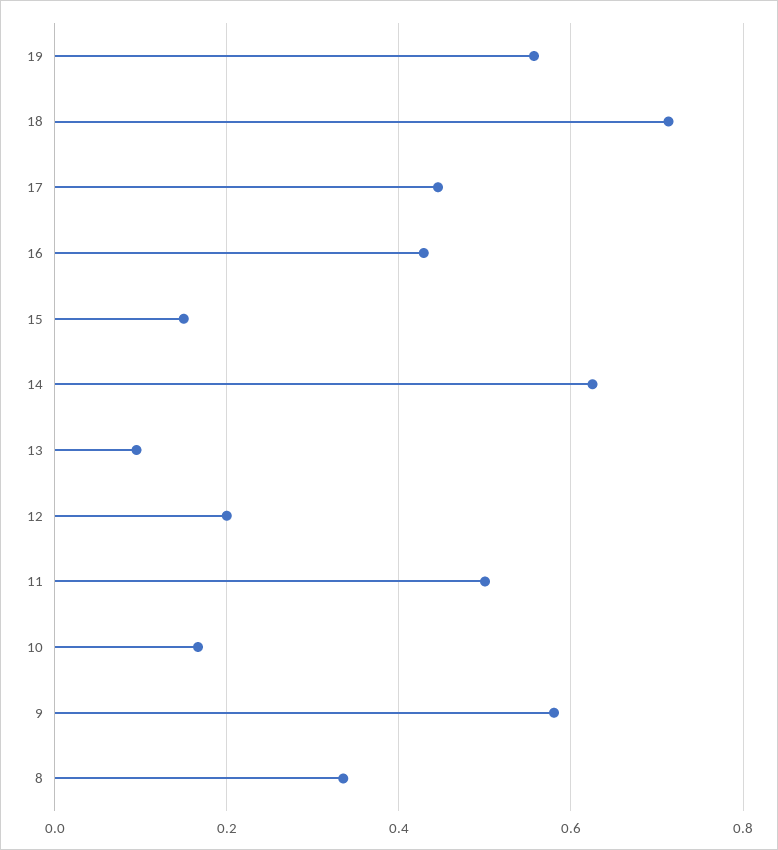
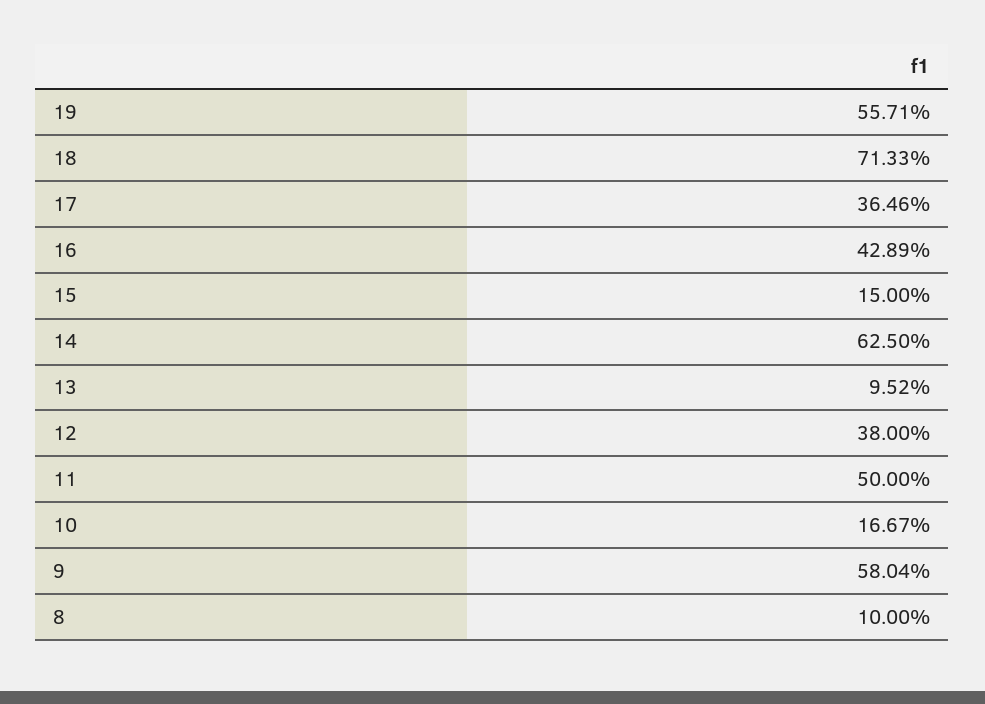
  {
    "19": 0.5571,
    "18": 0.7133,
-   "17": 0.44,
+   "17": 0.3646,
    "16": 0.4289,
    "15": 0.15,
    "14": 0.625,
    "13": 0.0952,
-   "12": 0.2,
+   "12": 0.38,
    "11": 0.5,
    "10": 0.1667,
    "9": 0.5804,
-   "8": 0.34
+   "8": 0.1
  }

